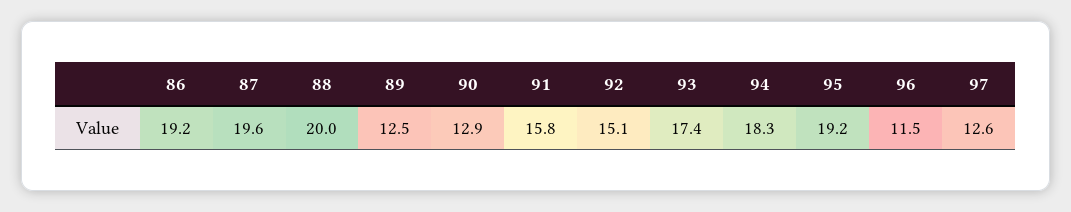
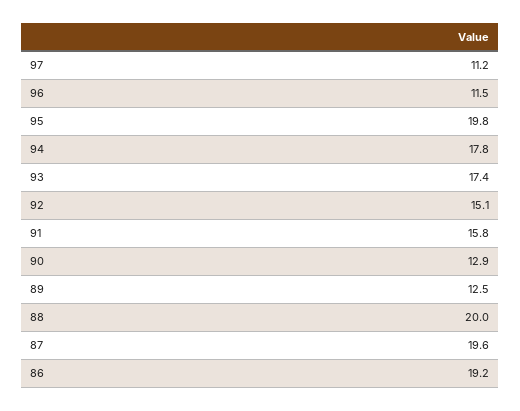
  {
    "86": 19.2,
    "87": 19.6,
    "88": 20,
    "89": 12.5,
    "90": 12.9,
    "91": 15.8,
    "92": 15.1,
    "93": 17.4,
-   "94": 18.3,
+   "94": 17.8,
-   "95": 19.2,
+   "95": 19.8,
    "96": 11.5,
-   "97": 12.6
+   "97": 11.2
  }

